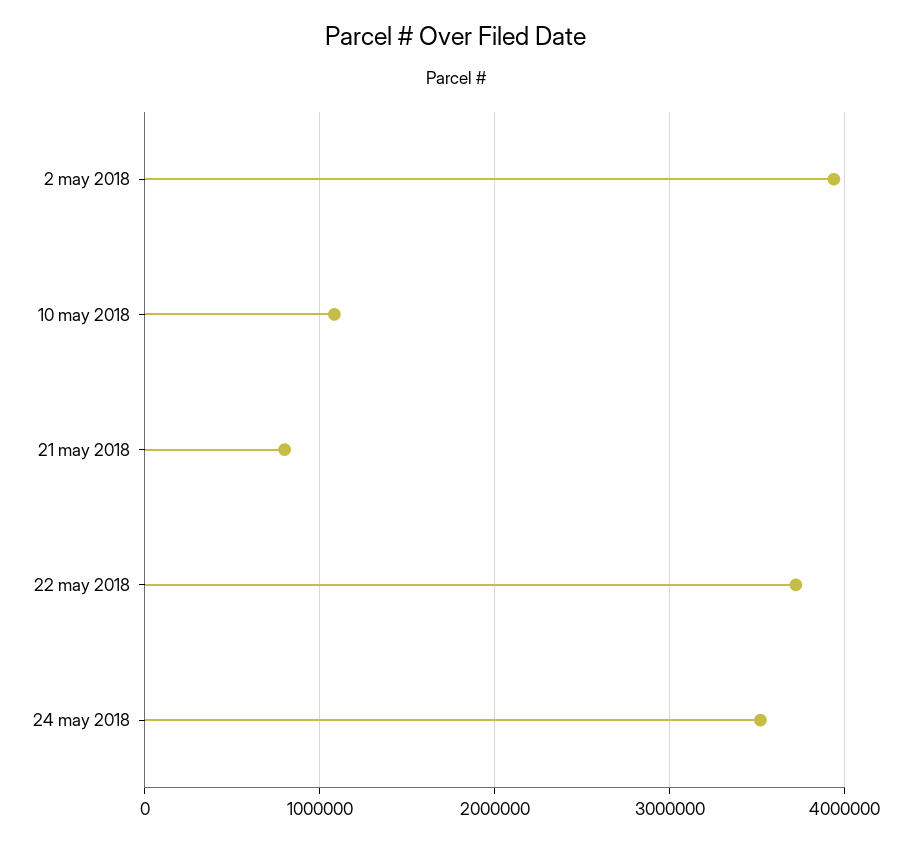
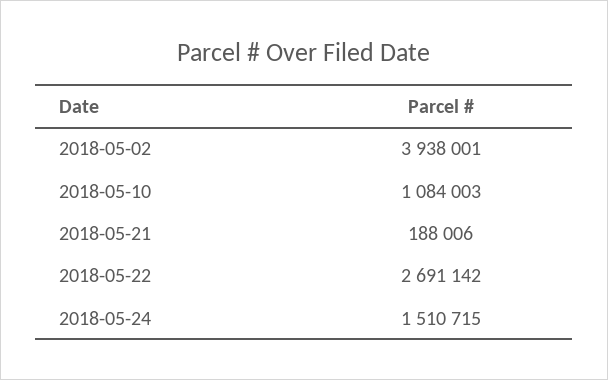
  {
    "2 may 2018": 3938001,
    "10 may 2018": 1084003,
-   "21 may 2018": 800000,
+   "21 may 2018": 188006,
-   "22 may 2018": 3700000,
+   "22 may 2018": 2691142,
-   "24 may 2018": 3500000
+   "24 may 2018": 1510715
  }

